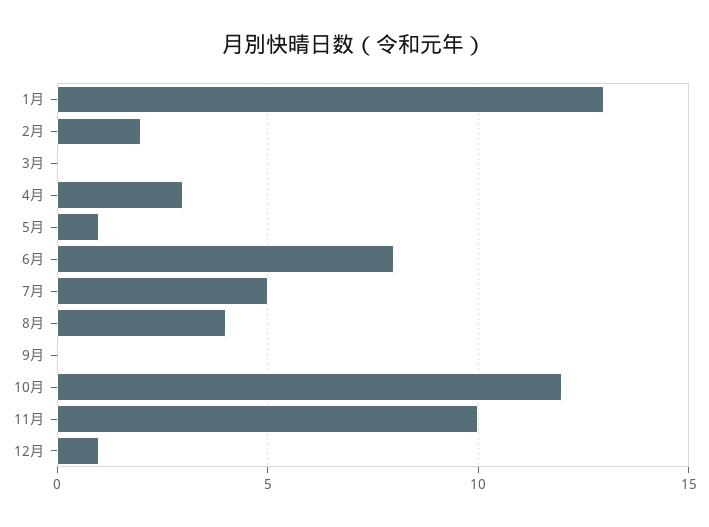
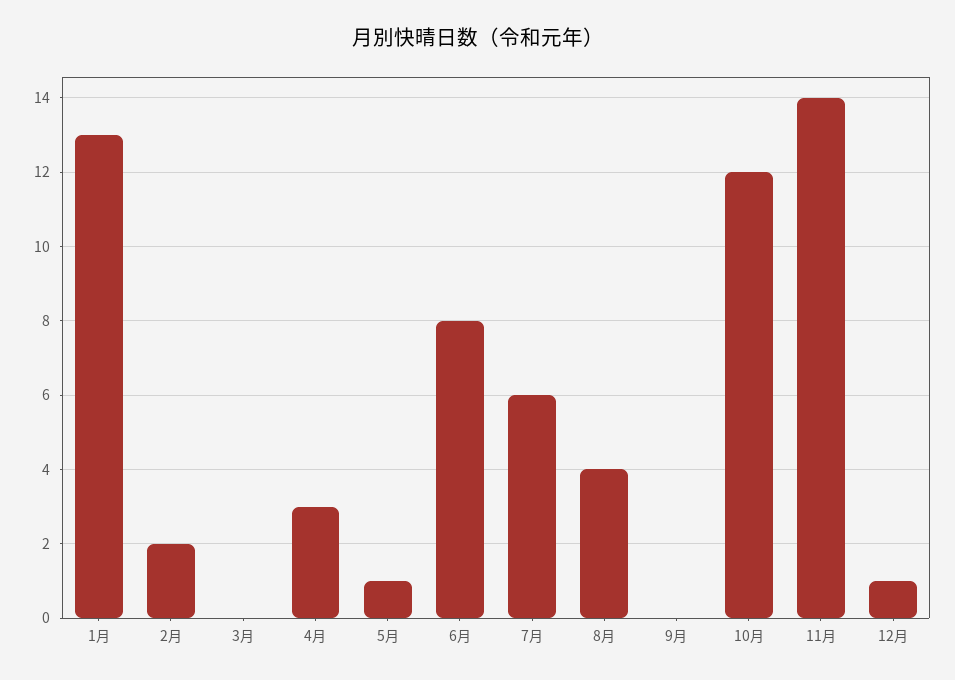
  {
    "1月": 13,
    "2月": 2,
    "3月": 0,
    "4月": 3,
    "5月": 1,
    "6月": 8,
-   "7月": 5,
+   "7月": 6,
    "8月": 4,
    "9月": 0,
    "10月": 12,
-   "11月": 10,
+   "11月": 14,
    "12月": 1
  }

